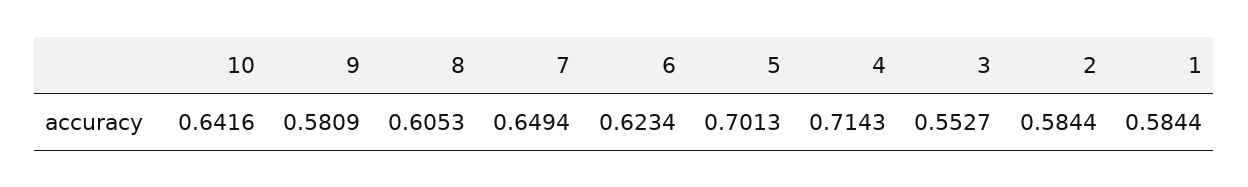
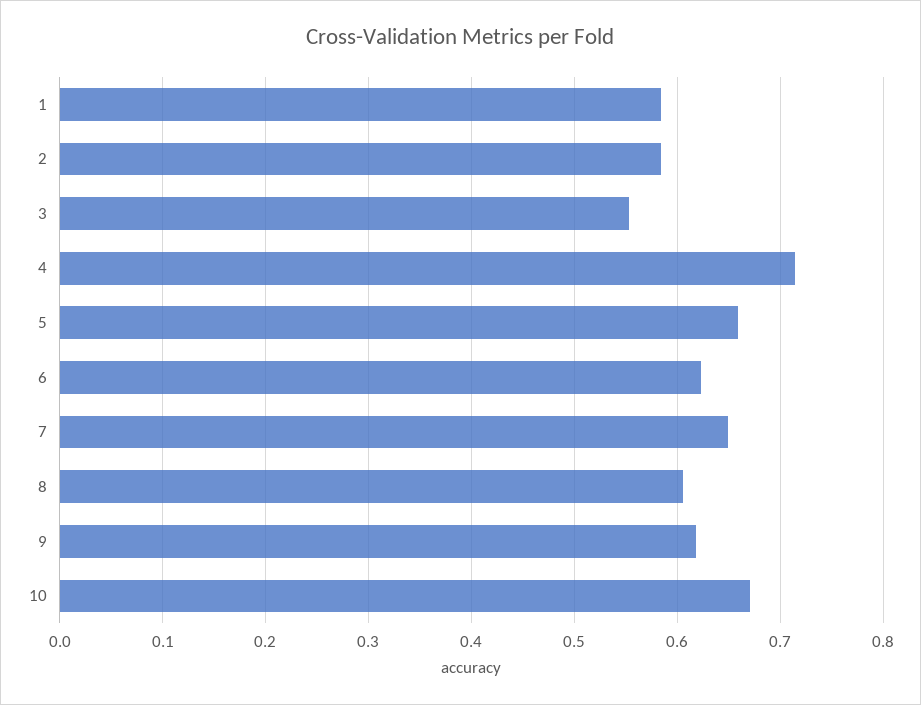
  {
-   "10": 0.6416,
+   "10": 0.67,
-   "9": 0.5809,
+   "9": 0.62,
    "8": 0.6053,
    "7": 0.6494,
    "6": 0.6234,
-   "5": 0.7013,
+   "5": 0.66,
    "4": 0.7143,
    "3": 0.5527,
    "2": 0.5844,
    "1": 0.5844
  }

